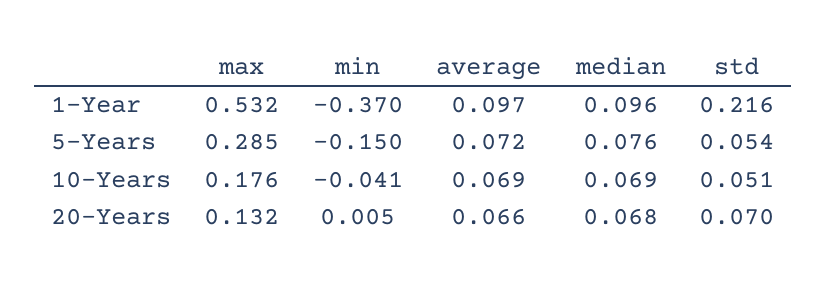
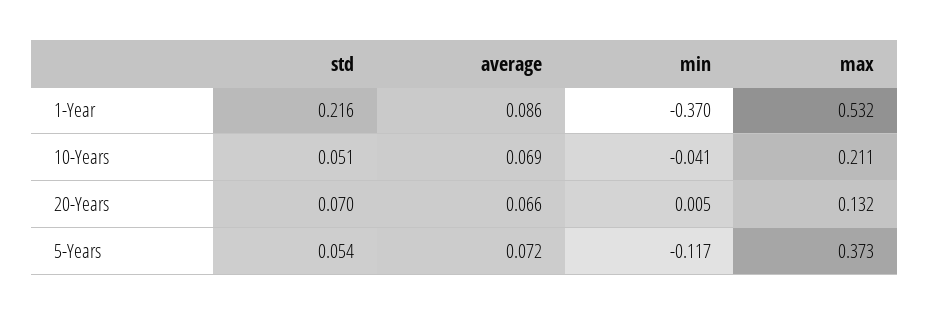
  {
    "max": {
      "1-Year": 0.532,
-     "5-Years": 0.285,
+     "5-Years": 0.373,
-     "10-Years": 0.176,
+     "10-Years": 0.211,
      "20-Years": 0.132
    },
    "min": {
      "1-Year": -0.37,
-     "5-Years": -0.15,
+     "5-Years": -0.117,
      "10-Years": -0.041,
      "20-Years": 0.005
    },
    "average": {
-     "1-Year": 0.097,
+     "1-Year": 0.086,
      "5-Years": 0.072,
      "10-Years": 0.069,
      "20-Years": 0.066
    },
-   "median": {
-     "1-Year": 0.096,
-     "5-Years": 0.076,
-     "10-Years": 0.069,
-     "20-Years": 0.068
-   },
    "std": {
      "1-Year": 0.216,
      "5-Years": 0.054,
      "10-Years": 0.051,
      "20-Years": 0.07
    }
  }

